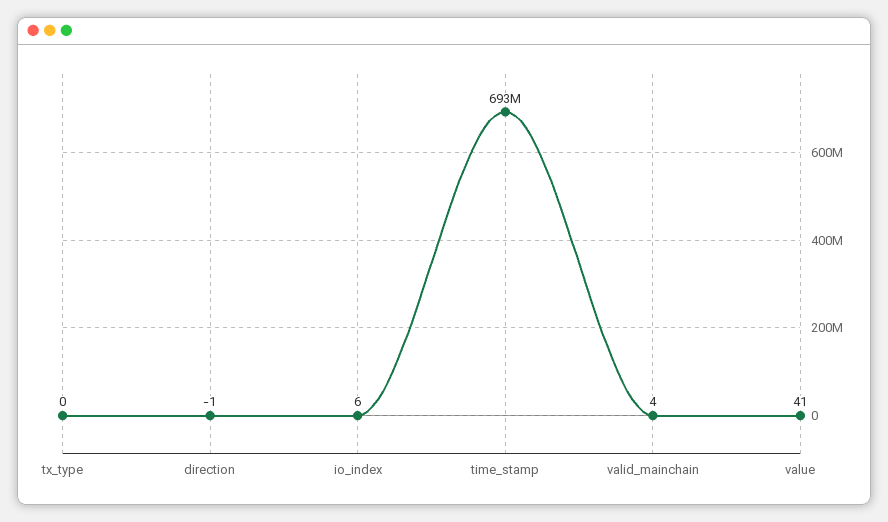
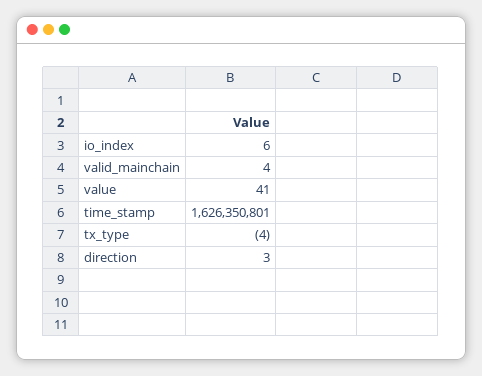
  {
-   "tx_type": 0,
+   "tx_type": -4,
-   "direction": -1,
+   "direction": 3,
    "io_index": 6,
-   "time_stamp": 693000000,
+   "time_stamp": 1626350801,
    "valid_mainchain": 4,
    "value": 41
  }

